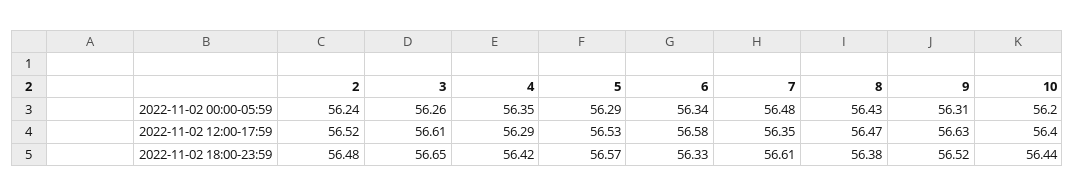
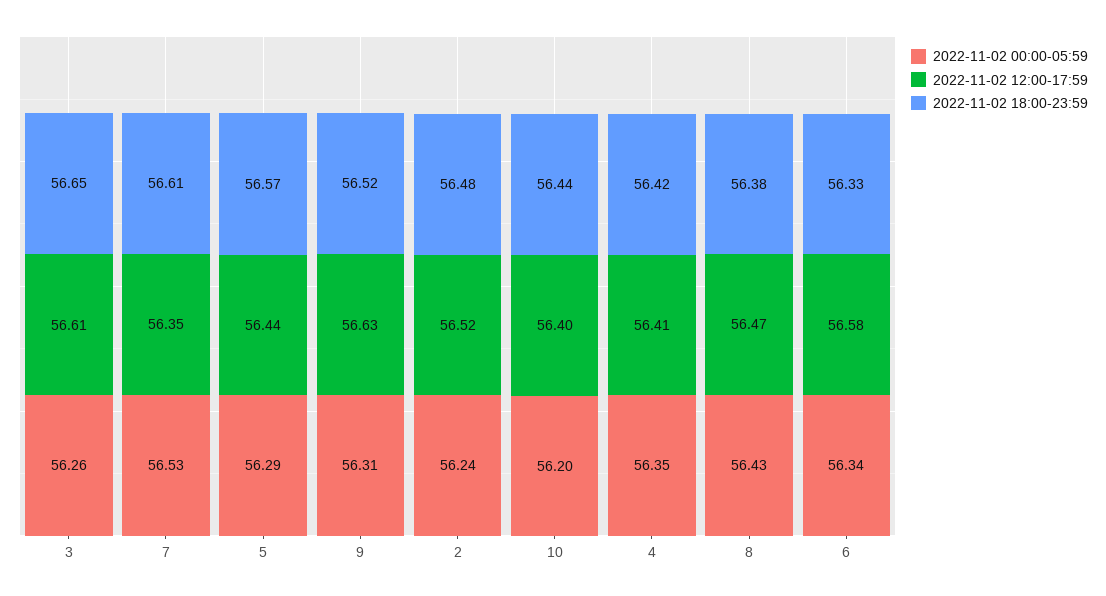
  {
    "2022-11-02 00:00-05:59": {
      "2": 56.24,
      "3": 56.26,
      "4": 56.35,
      "5": 56.29,
      "6": 56.34,
-     "7": 56.48,
+     "7": 56.53,
      "8": 56.43,
      "9": 56.31,
      "10": 56.2
    },
    "2022-11-02 12:00-17:59": {
      "2": 56.52,
      "3": 56.61,
-     "4": 56.29,
+     "4": 56.41,
-     "5": 56.53,
+     "5": 56.44,
      "6": 56.58,
      "7": 56.35,
      "8": 56.47,
      "9": 56.63,
      "10": 56.4
    },
    "2022-11-02 18:00-23:59": {
      "2": 56.48,
      "3": 56.65,
      "4": 56.42,
      "5": 56.57,
      "6": 56.33,
      "7": 56.61,
      "8": 56.38,
      "9": 56.52,
      "10": 56.44
    }
  }

